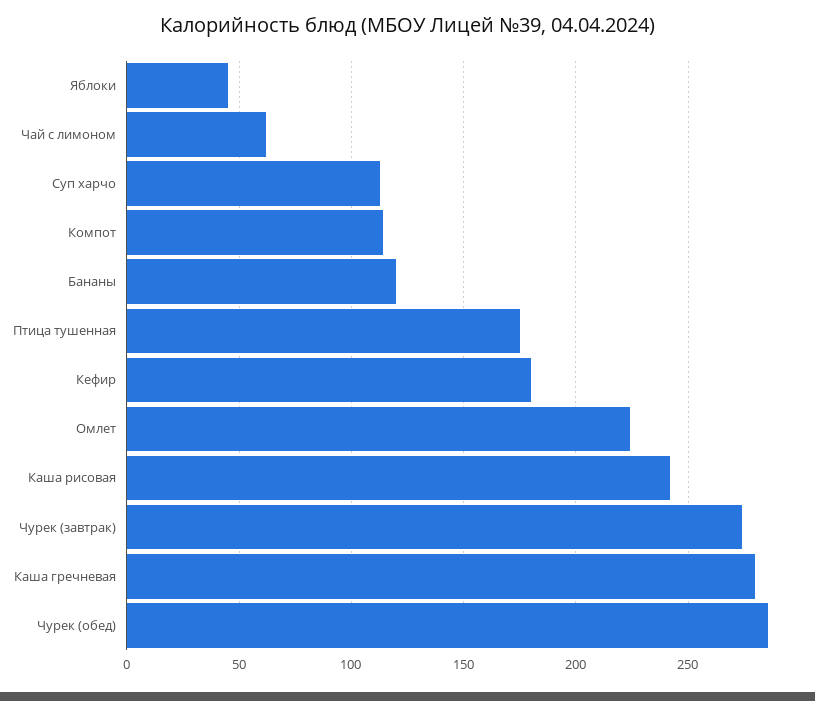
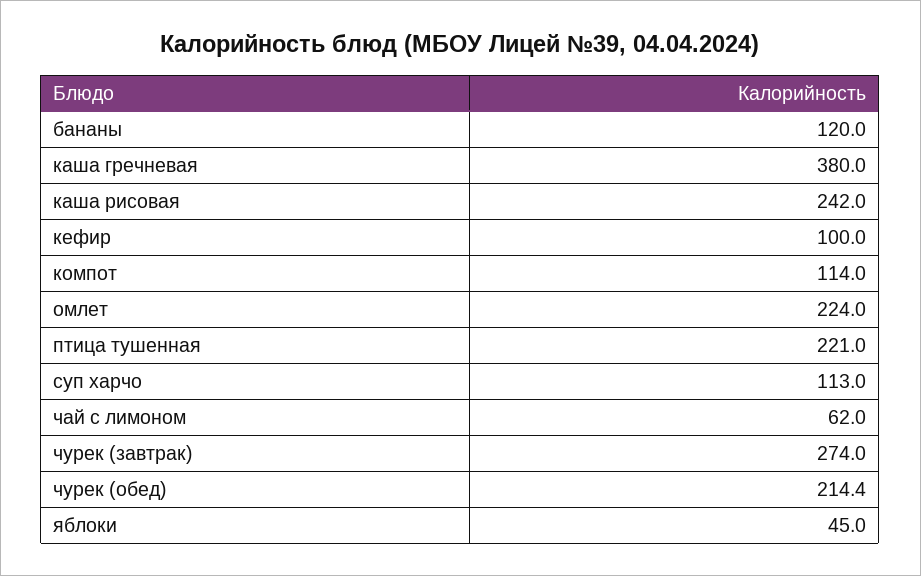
  {
    "Яблоки": 45,
    "Чай с лимоном": 62,
    "Суп харчо": 113,
    "Компот": 114,
    "Бананы": 120,
-   "Птица тушенная": 175,
+   "Птица тушенная": 221,
-   "Кефир": 180,
+   "Кефир": 100,
    "Омлет": 224,
    "Каша рисовая": 242,
    "Чурек (завтрак)": 274,
-   "Каша гречневая": 280,
+   "Каша гречневая": 380,
-   "Чурек (обед)": 285
+   "Чурек (обед)": 214.4
  }

